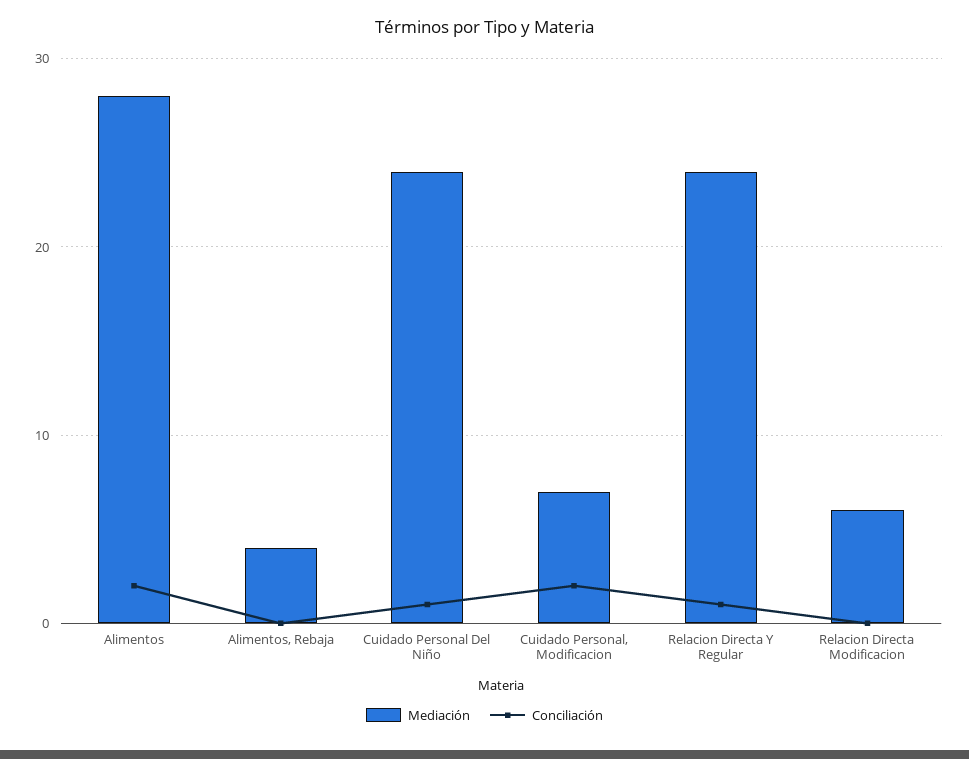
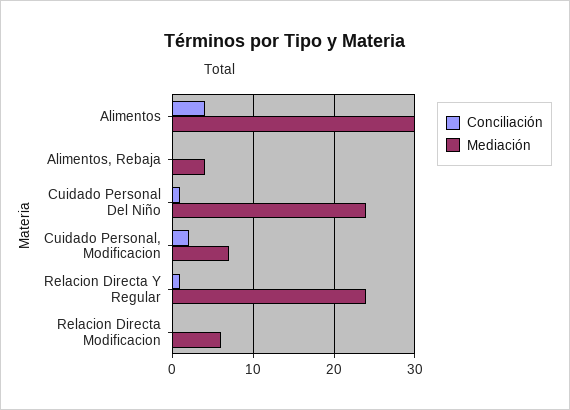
  {
    "Mediación": {
-     "Alimentos": 28,
+     "Alimentos": 30,
      "Alimentos, Rebaja": 4,
      "Cuidado Personal Del Niño": 24,
      "Cuidado Personal, Modificacion": 7,
      "Relacion Directa Y Regular": 24,
      "Relacion Directa Modificacion": 6
    },
    "Conciliación": {
-     "Alimentos": 2,
+     "Alimentos": 4,
      "Alimentos, Rebaja": 0,
      "Cuidado Personal Del Niño": 1,
      "Cuidado Personal, Modificacion": 2,
      "Relacion Directa Y Regular": 1,
      "Relacion Directa Modificacion": 0
    }
  }

